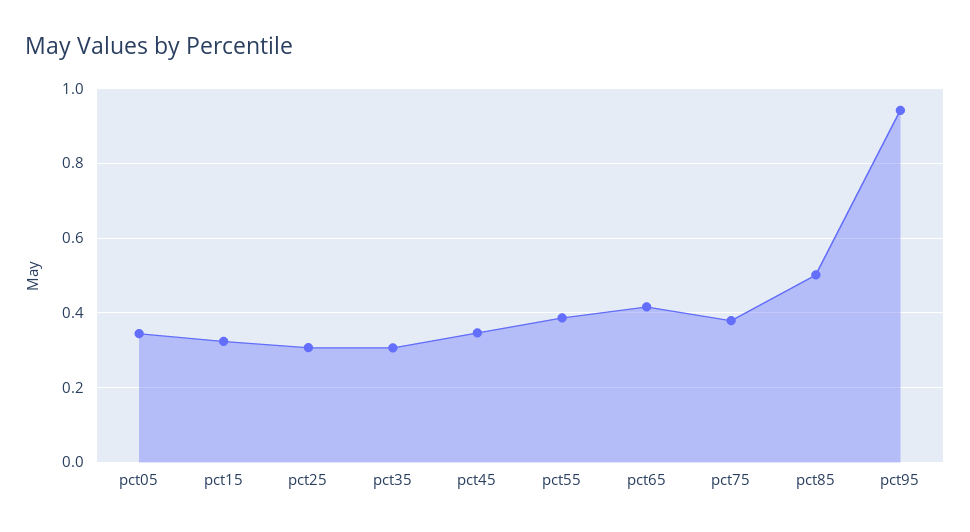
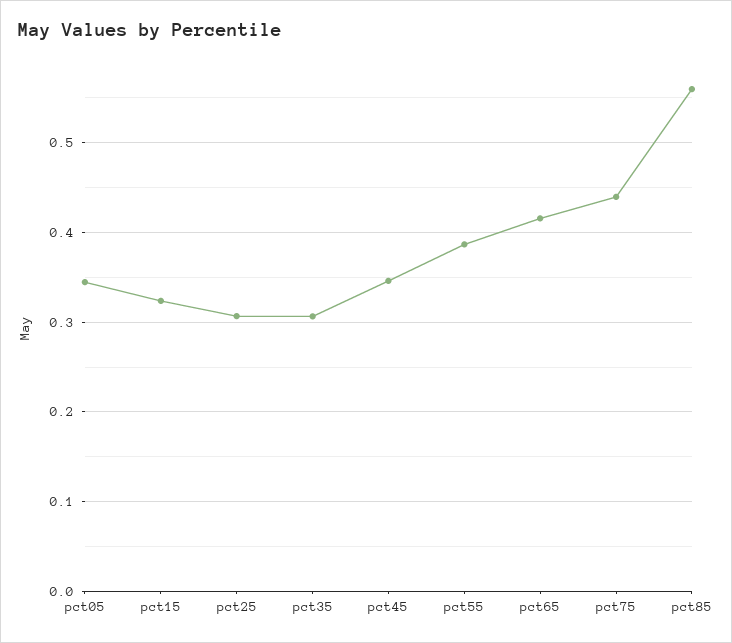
  {
    "pct05": 0.34,
    "pct15": 0.32,
    "pct25": 0.31,
    "pct35": 0.31,
    "pct45": 0.35,
    "pct55": 0.39,
    "pct65": 0.42,
-   "pct75": 0.38,
+   "pct75": 0.44,
-   "pct85": 0.5,
+   "pct85": 0.56
-   "pct95": 0.94
  }

